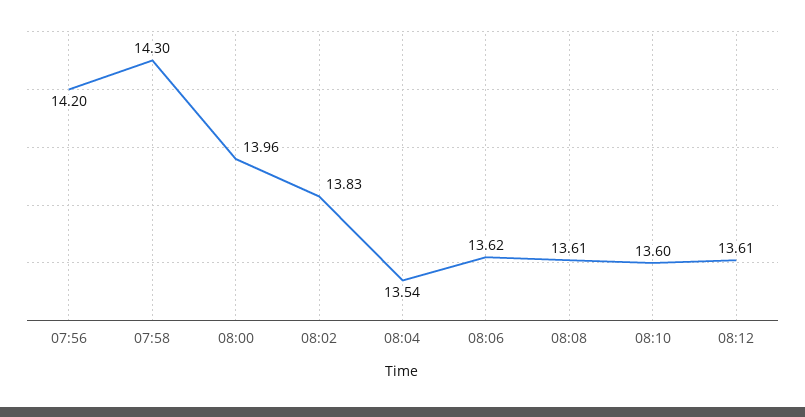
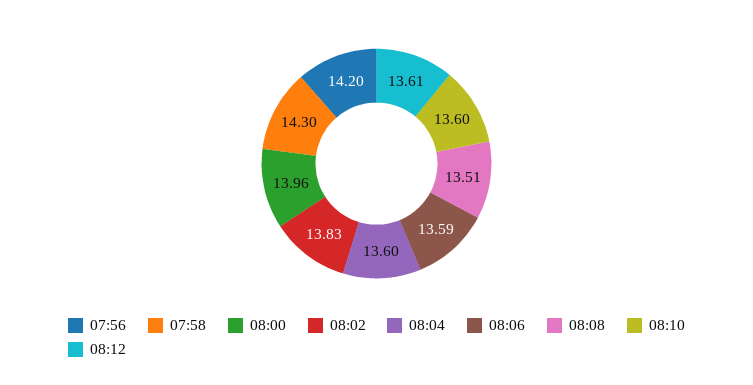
  {
    "07:56": 14.2,
    "07:58": 14.3,
    "08:00": 13.96,
    "08:02": 13.83,
-   "08:04": 13.54,
+   "08:04": 13.6,
-   "08:06": 13.62,
+   "08:06": 13.59,
-   "08:08": 13.61,
+   "08:08": 13.51,
    "08:10": 13.6,
    "08:12": 13.61
  }

